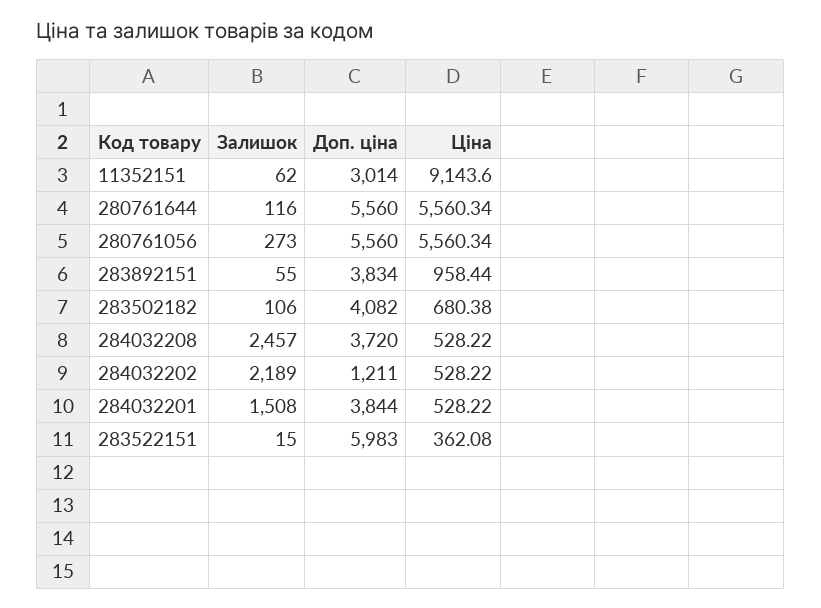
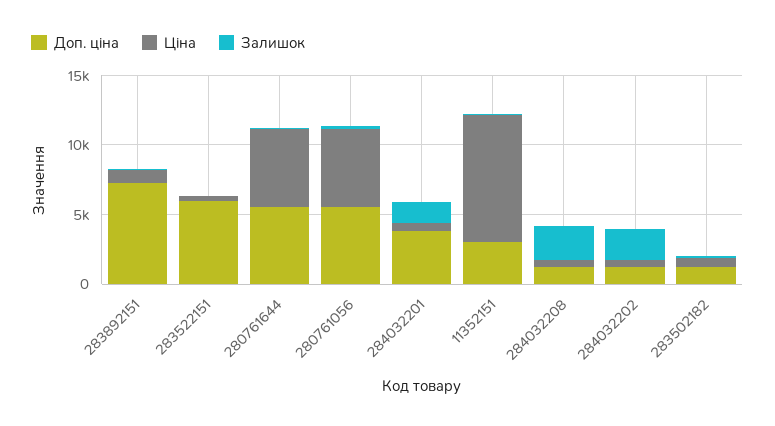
  {
    "Залишок": {
      "11352151": 62,
      "280761644": 116,
      "280761056": 273,
      "283892151": 55,
      "283502182": 106,
      "284032208": 2457,
      "284032202": 2189,
      "284032201": 1508,
      "283522151": 15
    },
    "Доп. ціна": {
      "11352151": 3014,
      "280761644": 5560,
      "280761056": 5560,
-     "283892151": 3834,
+     "283892151": 7000,
-     "283502182": 4082,
+     "283502182": 1000,
-     "284032208": 3720,
+     "284032208": 1000,
      "284032202": 1211,
      "284032201": 3844,
      "283522151": 5983
    },
    "Ціна": {
      "11352151": 9143.6,
      "280761644": 5560.34,
      "280761056": 5560.34,
      "283892151": 958.44,
      "283502182": 680.38,
      "284032208": 528.22,
      "284032202": 528.22,
      "284032201": 528.22,
      "283522151": 362.08
    }
  }

